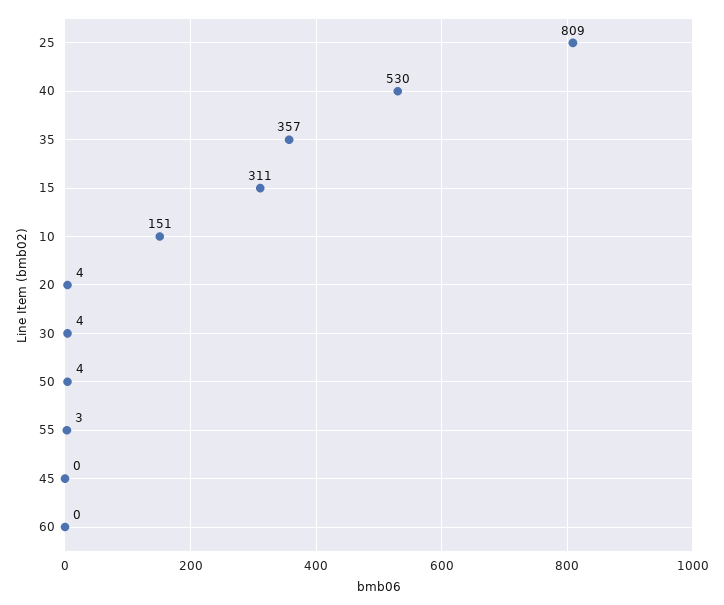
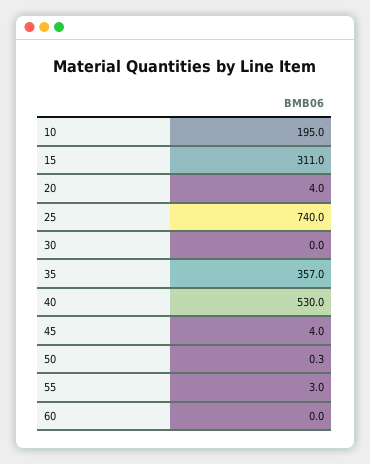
  {
-   "25": 809,
+   "25": 740,
    "40": 530,
    "35": 357,
    "15": 311,
-   "10": 151,
+   "10": 195,
    "20": 4,
-   "30": 4,
+   "30": 0,
-   "50": 4,
+   "50": 0.3,
    "55": 3,
-   "45": 0,
+   "45": 4,
    "60": 0
  }

